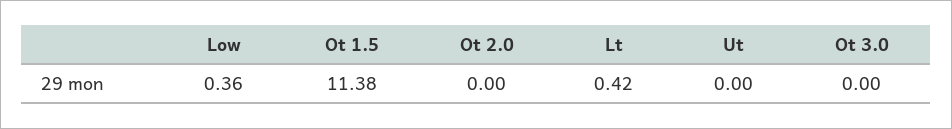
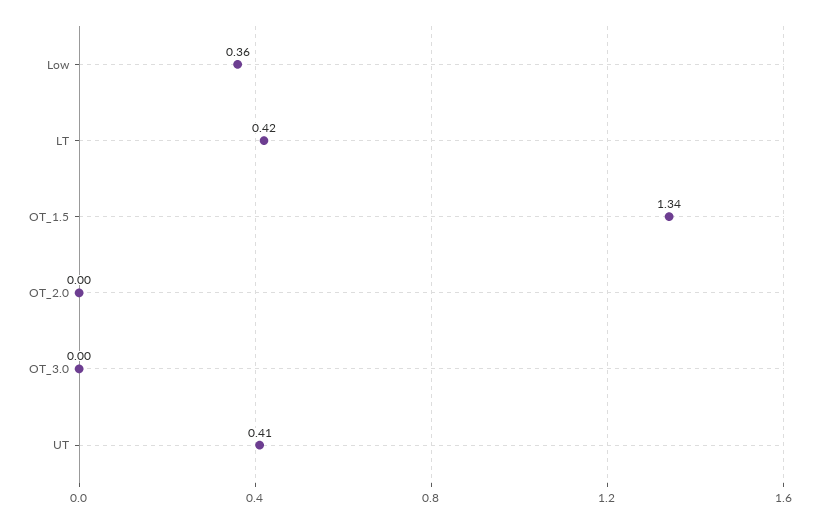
  {
    "Low": 0.36,
-   "Ot 1.5": 11.38,
+   "Ot 1.5": 1.34,
    "Ot 2.0": 0,
    "Lt": 0.42,
-   "Ut": 0,
+   "Ut": 0.41,
    "Ot 3.0": 0
  }

